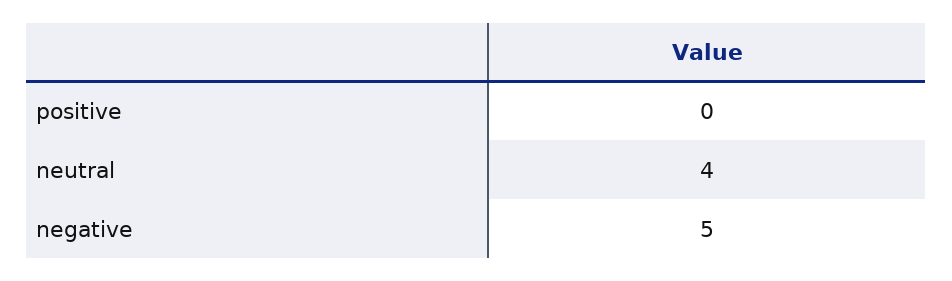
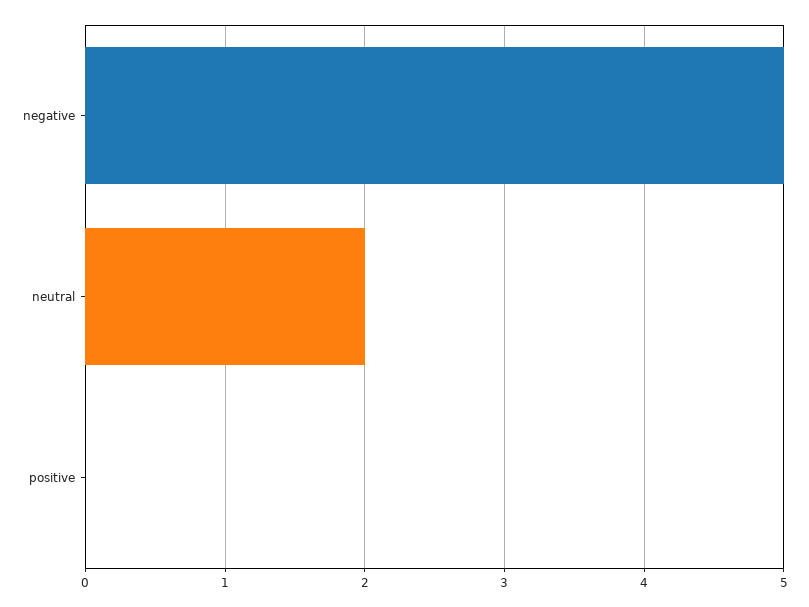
  {
    "positive": 0,
-   "neutral": 4,
+   "neutral": 2,
    "negative": 5
  }

